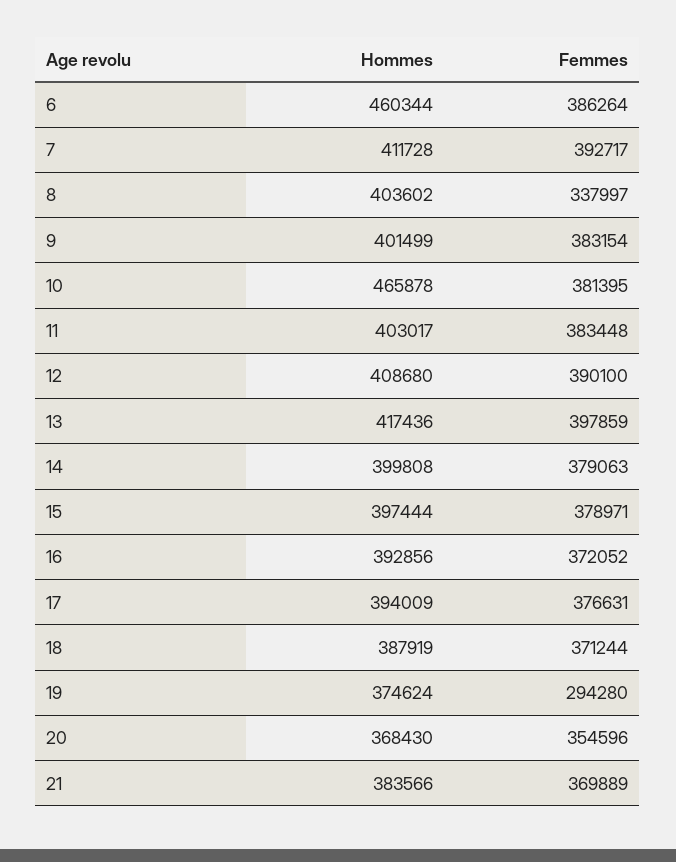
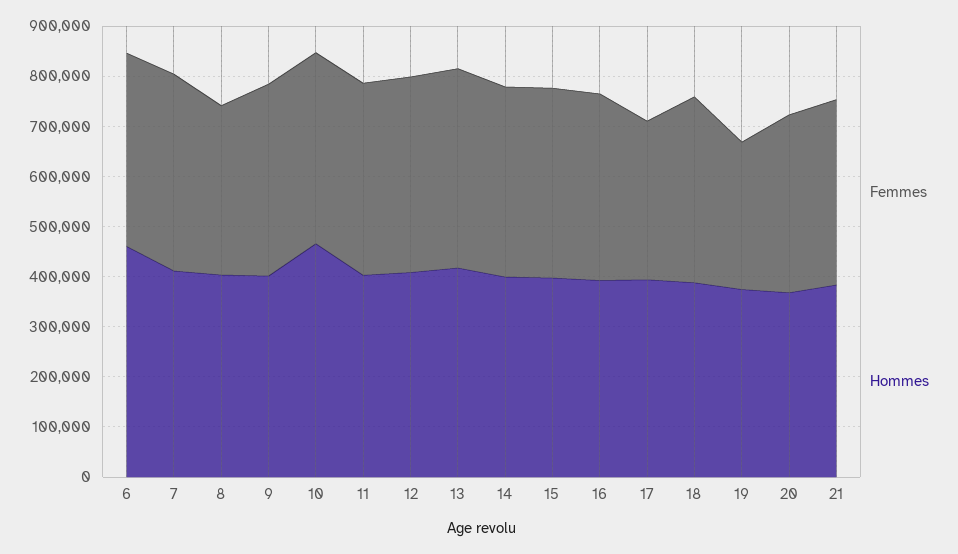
  {
    "Hommes": {
      "6": 460344,
      "7": 411728,
      "8": 403602,
      "9": 401499,
      "10": 465878,
      "11": 403017,
      "12": 408680,
      "13": 417436,
      "14": 399808,
      "15": 397444,
      "16": 392856,
      "17": 394009,
      "18": 387919,
      "19": 374624,
      "20": 368430,
      "21": 383566
    },
    "Femmes": {
      "6": 386264,
      "7": 392717,
      "8": 337997,
      "9": 383154,
      "10": 381395,
      "11": 383448,
      "12": 390100,
      "13": 397859,
      "14": 379063,
      "15": 378971,
      "16": 372052,
-     "17": 376631,
+     "17": 320000,
      "18": 371244,
      "19": 294280,
      "20": 354596,
      "21": 369889
    }
  }

